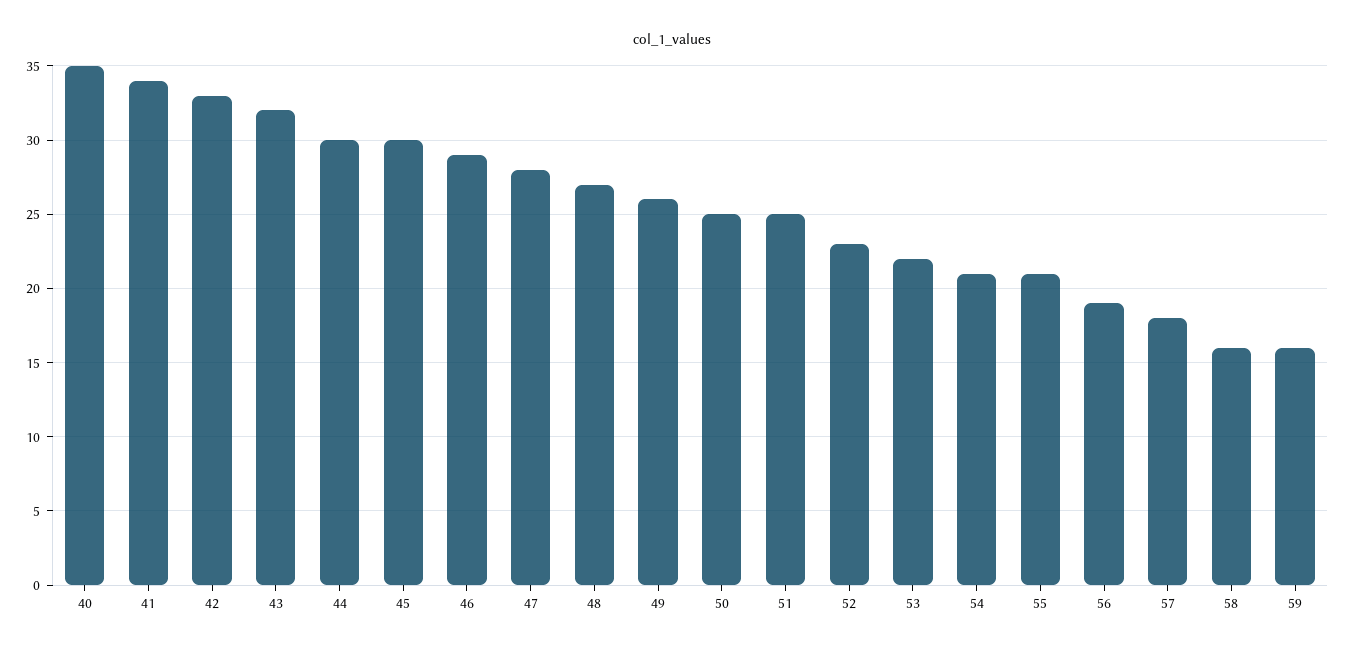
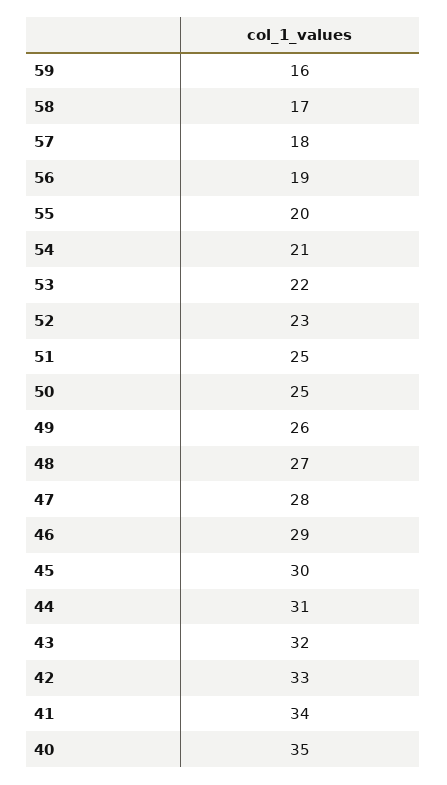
  {
    "40": 35,
    "41": 34,
    "42": 33,
    "43": 32,
-   "44": 30,
+   "44": 31,
    "45": 30,
    "46": 29,
    "47": 28,
    "48": 27,
    "49": 26,
    "50": 25,
    "51": 25,
    "52": 23,
    "53": 22,
    "54": 21,
-   "55": 21,
+   "55": 20,
    "56": 19,
    "57": 18,
-   "58": 16,
+   "58": 17,
    "59": 16
  }

